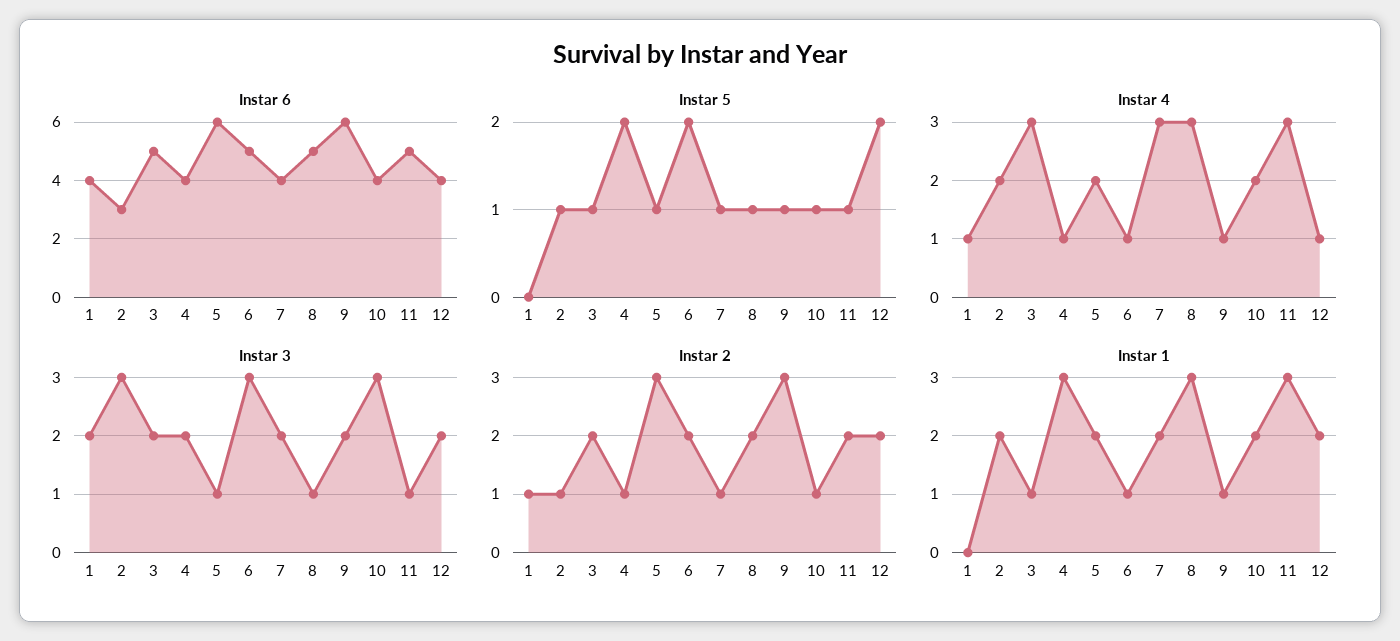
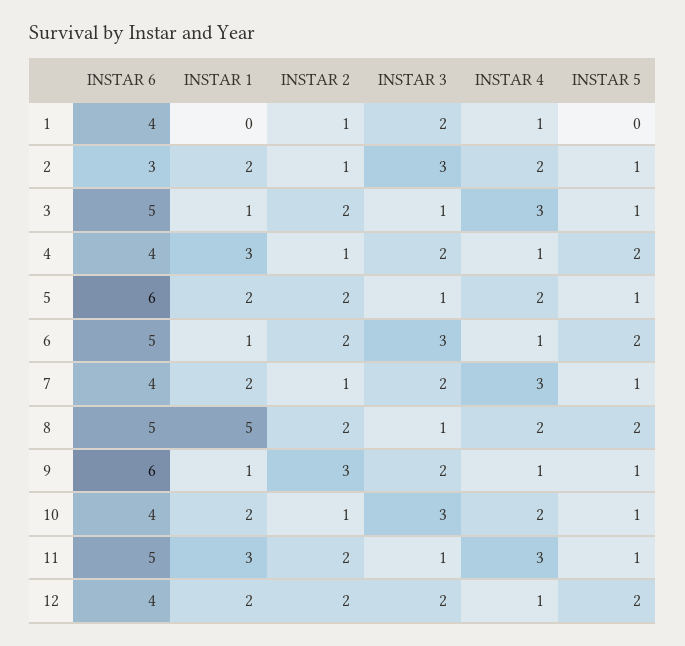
  {
    "Instar 6": {
      "1": 4,
      "2": 3,
      "3": 5,
      "4": 4,
      "5": 6,
      "6": 5,
      "7": 4,
      "8": 5,
      "9": 6,
      "10": 4,
      "11": 5,
      "12": 4
    },
    "Instar 5": {
      "1": 0,
      "2": 1,
      "3": 1,
      "4": 2,
      "5": 1,
      "6": 2,
      "7": 1,
-     "8": 1,
+     "8": 2,
      "9": 1,
      "10": 1,
      "11": 1,
      "12": 2
    },
    "Instar 4": {
      "1": 1,
      "2": 2,
      "3": 3,
      "4": 1,
      "5": 2,
      "6": 1,
      "7": 3,
-     "8": 3,
+     "8": 2,
      "9": 1,
      "10": 2,
      "11": 3,
      "12": 1
    },
    "Instar 3": {
      "1": 2,
      "2": 3,
-     "3": 2,
+     "3": 1,
      "4": 2,
      "5": 1,
      "6": 3,
      "7": 2,
      "8": 1,
      "9": 2,
      "10": 3,
      "11": 1,
      "12": 2
    },
    "Instar 2": {
      "1": 1,
      "2": 1,
      "3": 2,
      "4": 1,
-     "5": 3,
+     "5": 2,
      "6": 2,
      "7": 1,
      "8": 2,
      "9": 3,
      "10": 1,
      "11": 2,
      "12": 2
    },
    "Instar 1": {
      "1": 0,
      "2": 2,
      "3": 1,
      "4": 3,
      "5": 2,
      "6": 1,
      "7": 2,
-     "8": 3,
+     "8": 5,
      "9": 1,
      "10": 2,
      "11": 3,
      "12": 2
    }
  }

